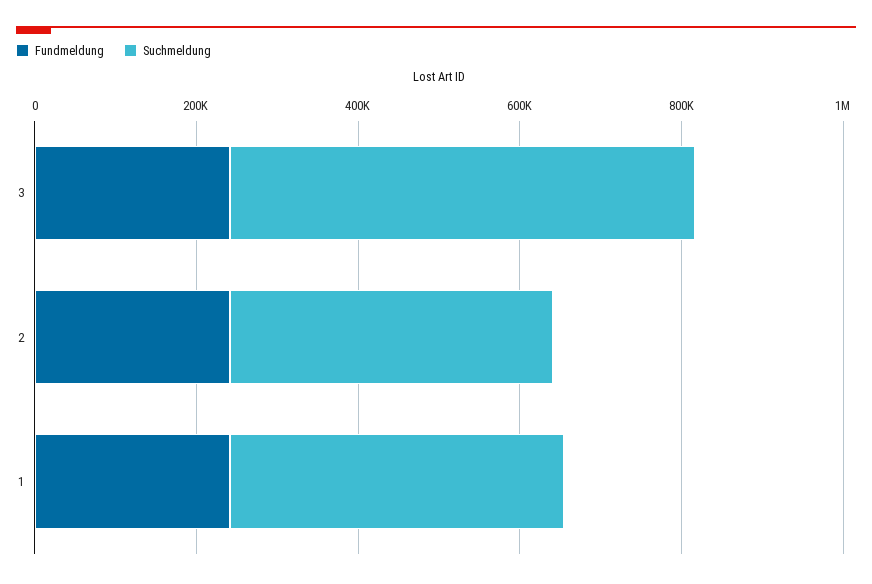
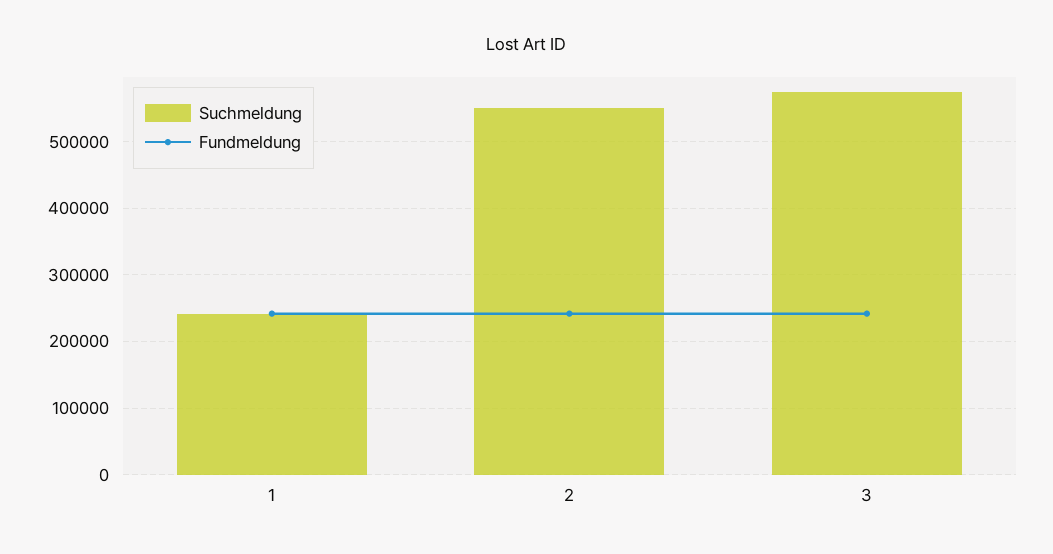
  {
    "Fundmeldung": {
      "3": 240000,
      "2": 240000,
      "1": 240000
    },
    "Suchmeldung": {
      "3": 570000,
-     "2": 400000,
+     "2": 550000,
-     "1": 400000
+     "1": 240000
    }
  }

